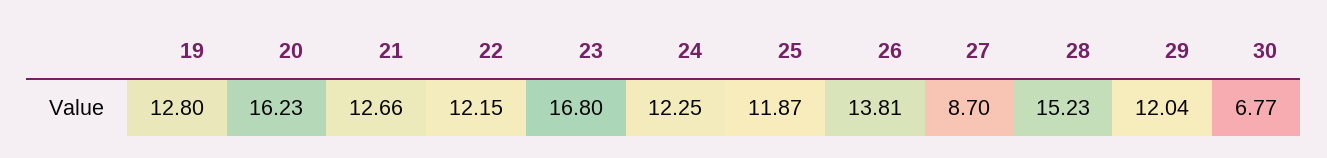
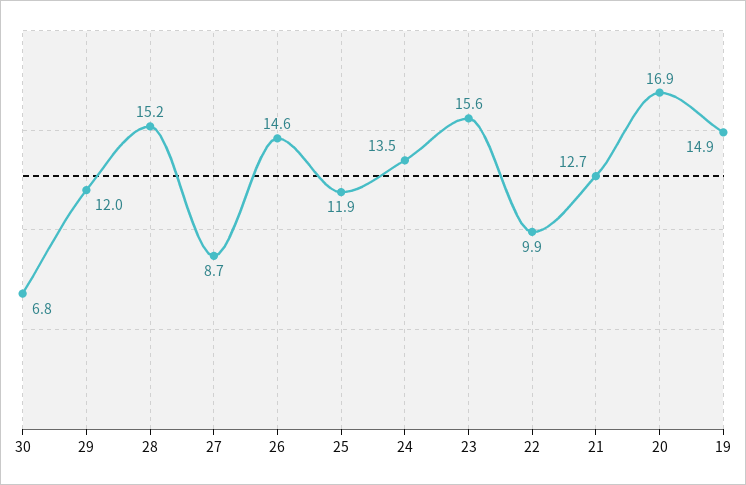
  {
-   "19": 12.8,
+   "19": 14.9,
-   "20": 16.23,
+   "20": 16.9,
    "21": 12.66,
-   "22": 12.15,
+   "22": 9.9,
-   "23": 16.8,
+   "23": 15.6,
-   "24": 12.25,
+   "24": 13.5,
    "25": 11.87,
-   "26": 13.81,
+   "26": 14.6,
    "27": 8.7,
    "28": 15.23,
    "29": 12.04,
    "30": 6.77
  }

